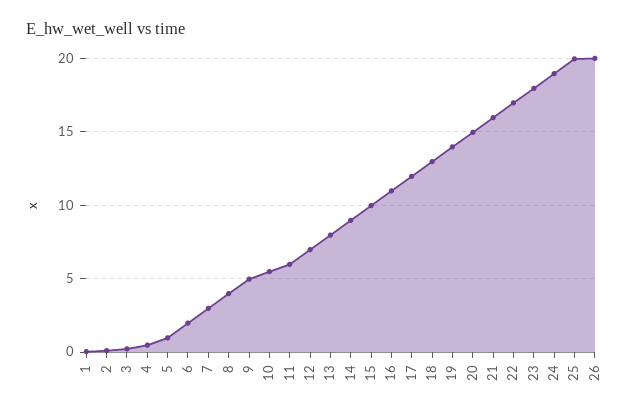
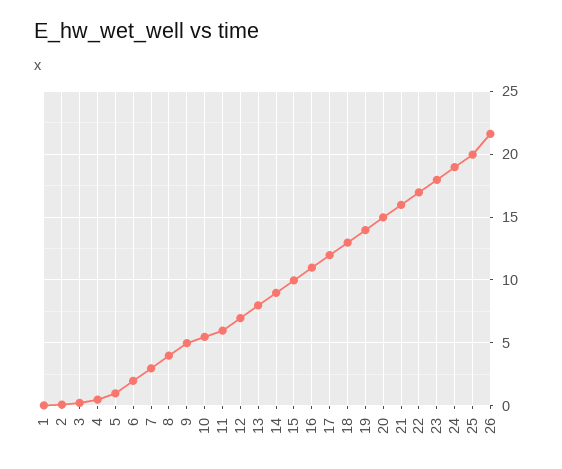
  {
    "1": 0,
    "2": 0,
    "3": 0,
    "4": 0.5,
    "5": 1,
    "6": 2,
    "7": 3,
    "8": 4,
    "9": 5,
    "10": 5.5,
    "11": 6,
    "12": 7,
    "13": 8,
    "14": 9,
    "15": 10,
    "16": 11,
    "17": 12,
    "18": 13,
    "19": 14,
    "20": 15,
    "21": 16,
    "22": 17,
    "23": 18,
    "24": 19,
    "25": 20,
-   "26": 20
+   "26": 21.5
  }

